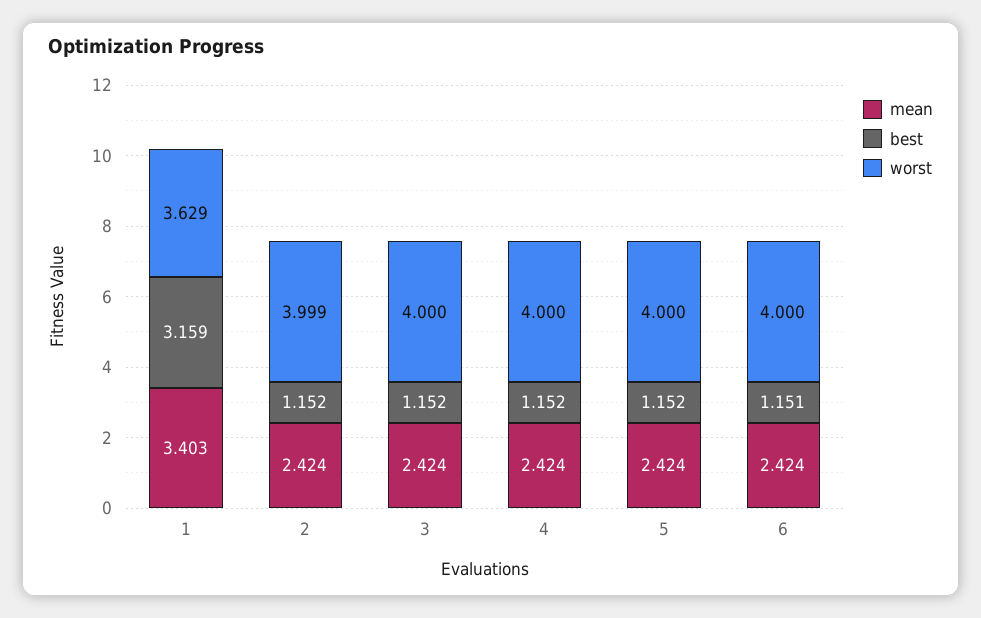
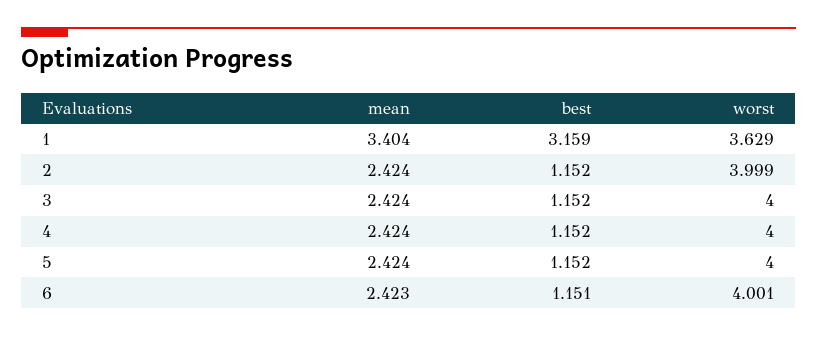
  {
    "mean": {
-     "1": 3.403,
+     "1": 3.404,
      "2": 2.424,
      "3": 2.424,
      "4": 2.424,
      "5": 2.424,
-     "6": 2.424
+     "6": 2.423
    },
    "best": {
      "1": 3.159,
      "2": 1.152,
      "3": 1.152,
      "4": 1.152,
      "5": 1.152,
      "6": 1.151
    },
    "worst": {
      "1": 3.629,
      "2": 3.999,
      "3": 4,
      "4": 4,
      "5": 4,
-     "6": 4
+     "6": 4.001
    }
  }

